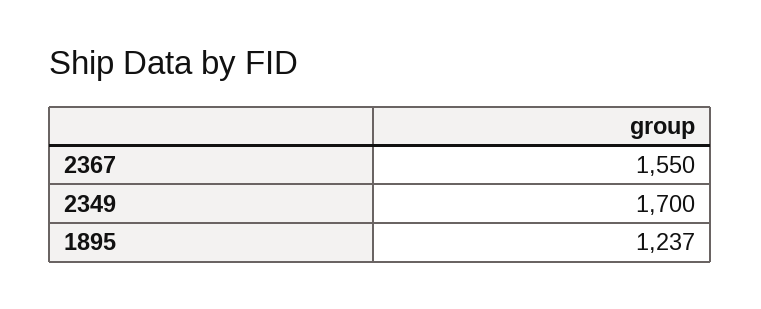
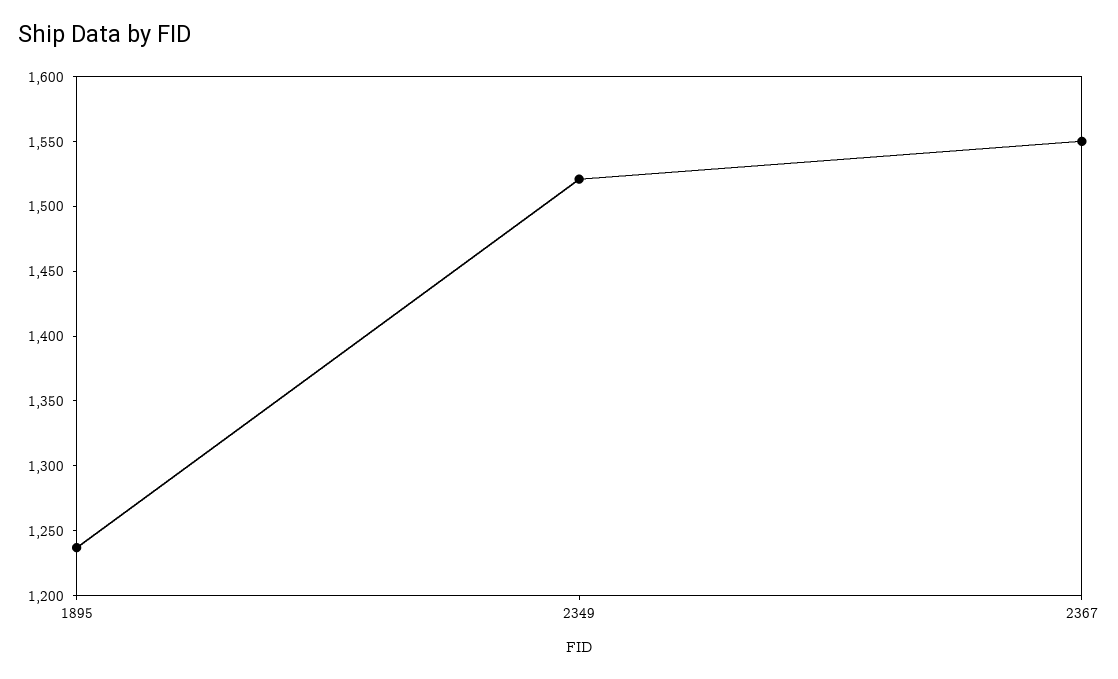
  {
    "2367": 1550,
-   "2349": 1700,
+   "2349": 1520,
    "1895": 1237
  }

